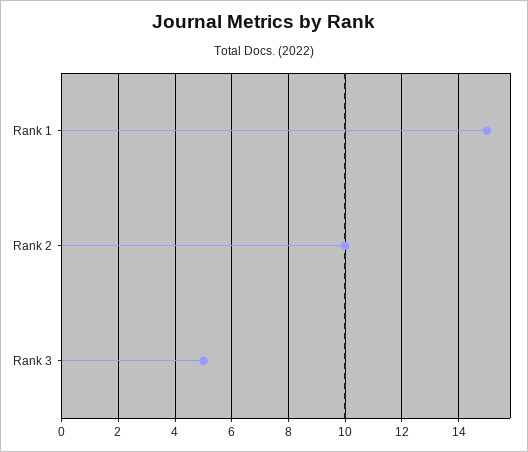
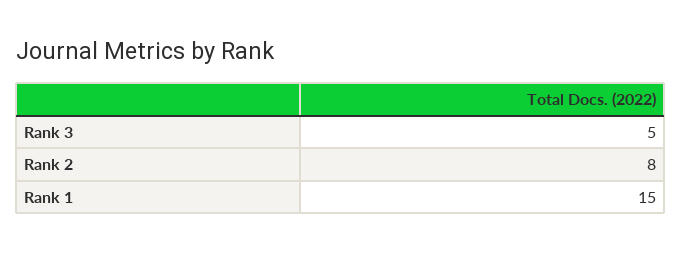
  {
    "Rank 1": 15,
-   "Rank 2": 10,
+   "Rank 2": 8,
    "Rank 3": 5
  }

